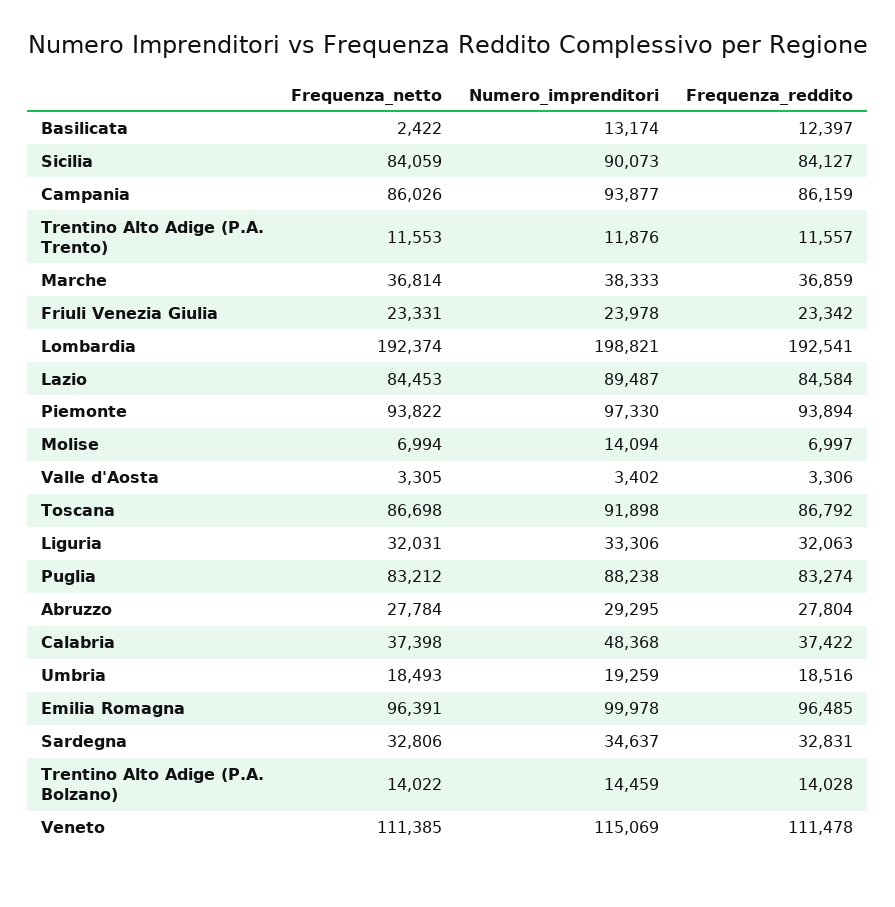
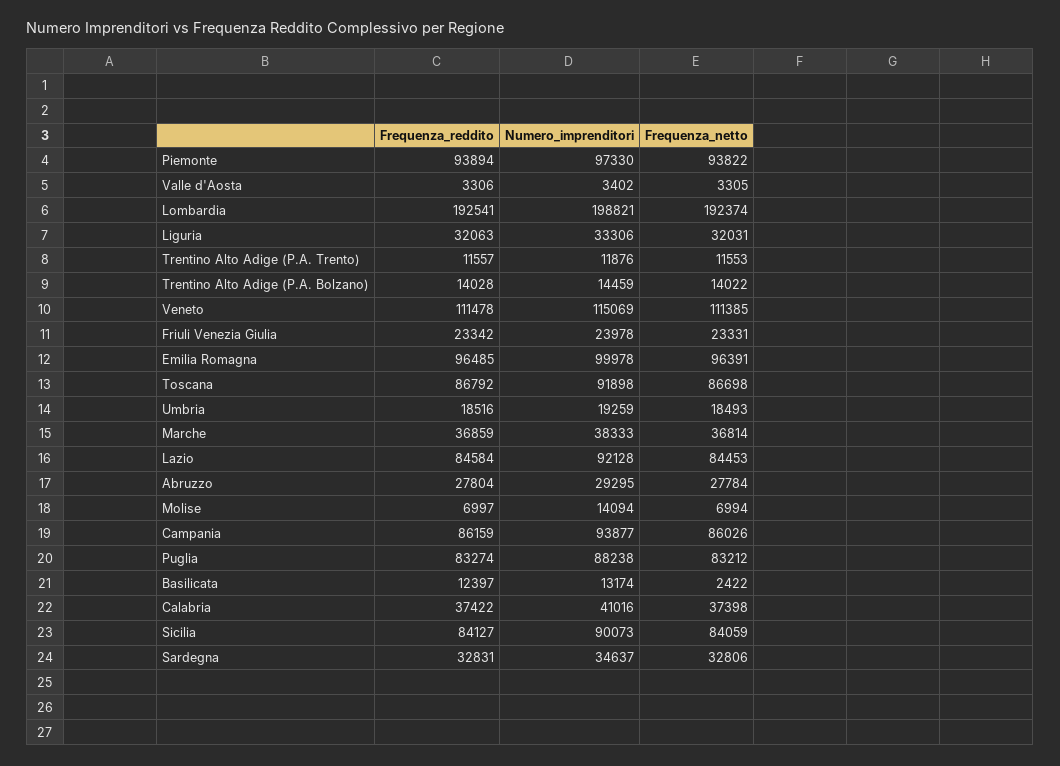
  {
    "Frequenza_netto": {
      "Basilicata": 2422,
      "Sicilia": 84059,
      "Campania": 86026,
      "Trentino Alto Adige (P.A. Trento)": 11553,
      "Marche": 36814,
      "Friuli Venezia Giulia": 23331,
      "Lombardia": 192374,
      "Lazio": 84453,
      "Piemonte": 93822,
      "Molise": 6994,
      "Valle d'Aosta": 3305,
      "Toscana": 86698,
      "Liguria": 32031,
      "Puglia": 83212,
      "Abruzzo": 27784,
      "Calabria": 37398,
      "Umbria": 18493,
      "Emilia Romagna": 96391,
      "Sardegna": 32806,
      "Trentino Alto Adige (P.A. Bolzano)": 14022,
      "Veneto": 111385
    },
    "Numero_imprenditori": {
      "Basilicata": 13174,
      "Sicilia": 90073,
      "Campania": 93877,
      "Trentino Alto Adige (P.A. Trento)": 11876,
      "Marche": 38333,
      "Friuli Venezia Giulia": 23978,
      "Lombardia": 198821,
-     "Lazio": 89487,
+     "Lazio": 92128,
      "Piemonte": 97330,
      "Molise": 14094,
      "Valle d'Aosta": 3402,
      "Toscana": 91898,
      "Liguria": 33306,
      "Puglia": 88238,
      "Abruzzo": 29295,
-     "Calabria": 48368,
+     "Calabria": 41016,
      "Umbria": 19259,
      "Emilia Romagna": 99978,
      "Sardegna": 34637,
      "Trentino Alto Adige (P.A. Bolzano)": 14459,
      "Veneto": 115069
    },
    "Frequenza_reddito": {
      "Basilicata": 12397,
      "Sicilia": 84127,
      "Campania": 86159,
      "Trentino Alto Adige (P.A. Trento)": 11557,
      "Marche": 36859,
      "Friuli Venezia Giulia": 23342,
      "Lombardia": 192541,
      "Lazio": 84584,
      "Piemonte": 93894,
      "Molise": 6997,
      "Valle d'Aosta": 3306,
      "Toscana": 86792,
      "Liguria": 32063,
      "Puglia": 83274,
      "Abruzzo": 27804,
      "Calabria": 37422,
      "Umbria": 18516,
      "Emilia Romagna": 96485,
      "Sardegna": 32831,
      "Trentino Alto Adige (P.A. Bolzano)": 14028,
      "Veneto": 111478
    }
  }

